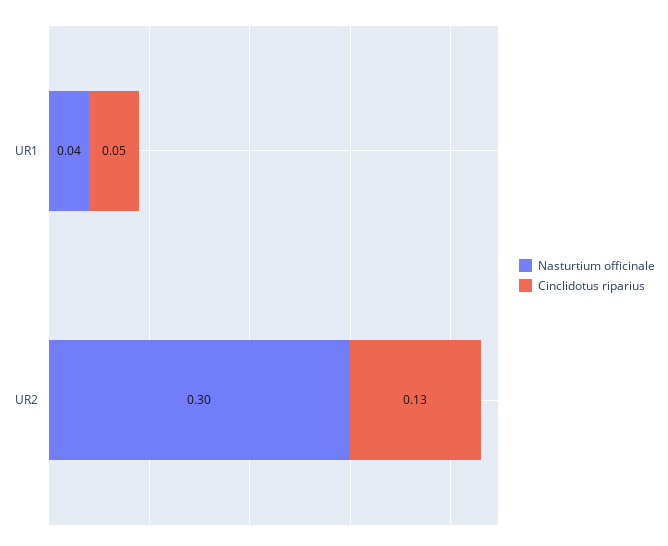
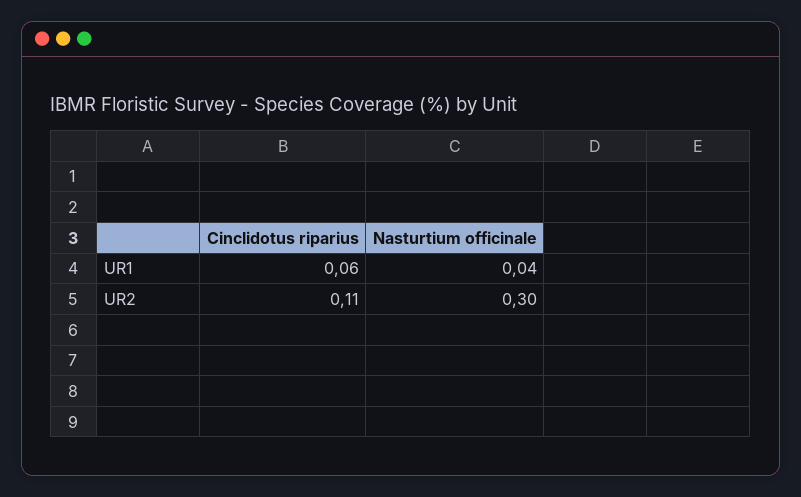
  {
    "Nasturtium officinale": {
      "UR1": 0.04,
      "UR2": 0.3
    },
    "Cinclidotus riparius": {
-     "UR1": 0.05,
+     "UR1": 0.06,
-     "UR2": 0.13
+     "UR2": 0.11
    }
  }

